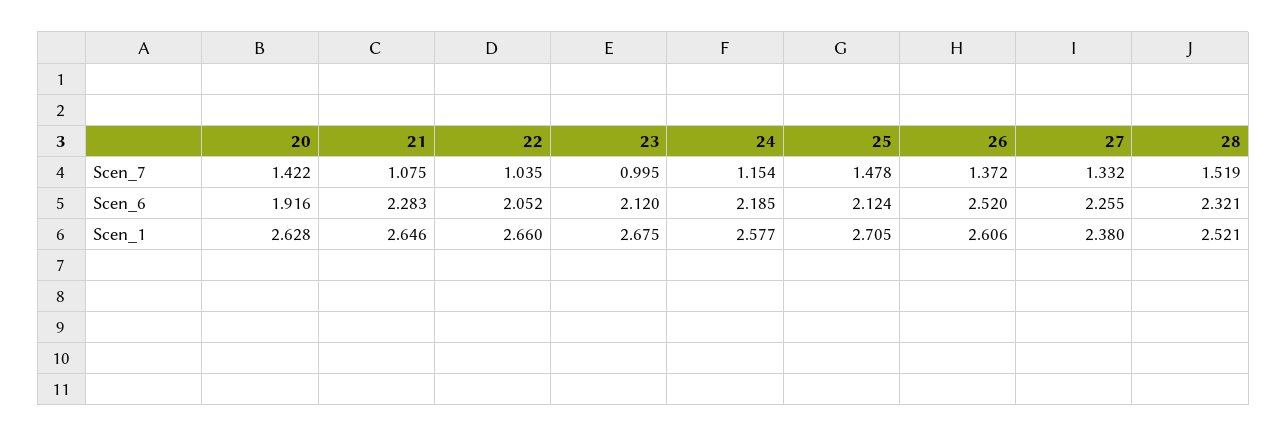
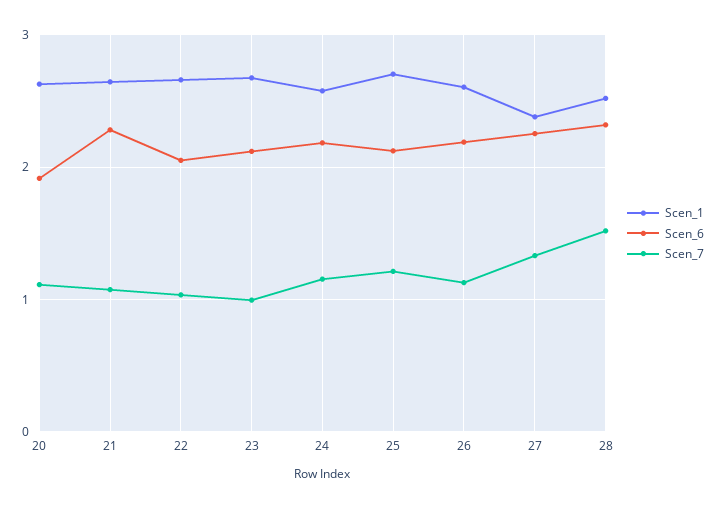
  {
    "Scen_7": {
-     "20": 1.422,
+     "20": 1.1,
      "21": 1.075,
      "22": 1.035,
      "23": 0.995,
      "24": 1.154,
-     "25": 1.478,
+     "25": 1.2,
-     "26": 1.372,
+     "26": 1.1,
      "27": 1.332,
      "28": 1.519
    },
    "Scen_6": {
      "20": 1.916,
      "21": 2.283,
      "22": 2.052,
      "23": 2.12,
      "24": 2.185,
      "25": 2.124,
-     "26": 2.52,
+     "26": 2.2,
      "27": 2.255,
      "28": 2.321
    },
    "Scen_1": {
      "20": 2.628,
      "21": 2.646,
      "22": 2.66,
      "23": 2.675,
      "24": 2.577,
      "25": 2.705,
      "26": 2.606,
      "27": 2.38,
      "28": 2.521
    }
  }

